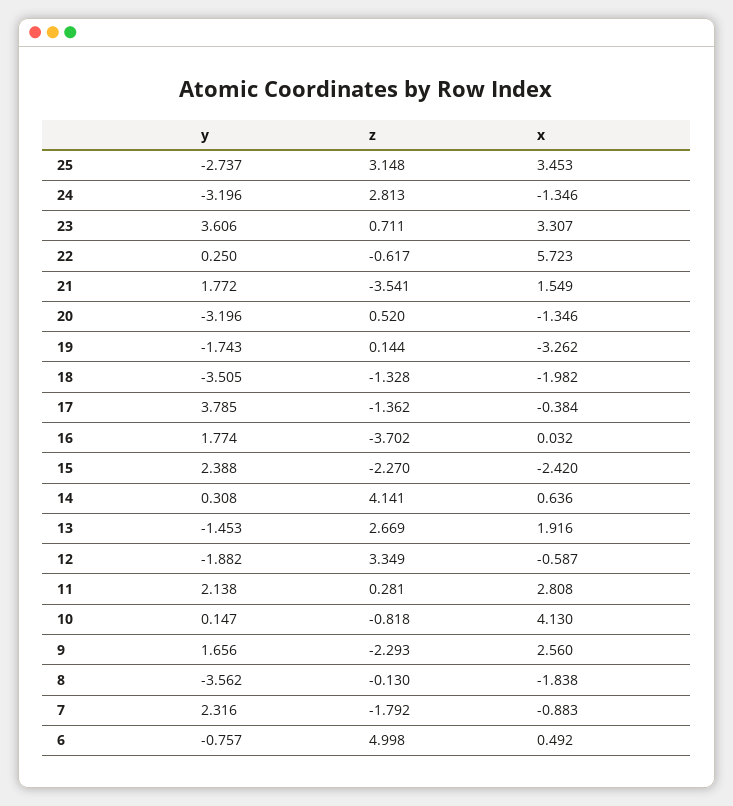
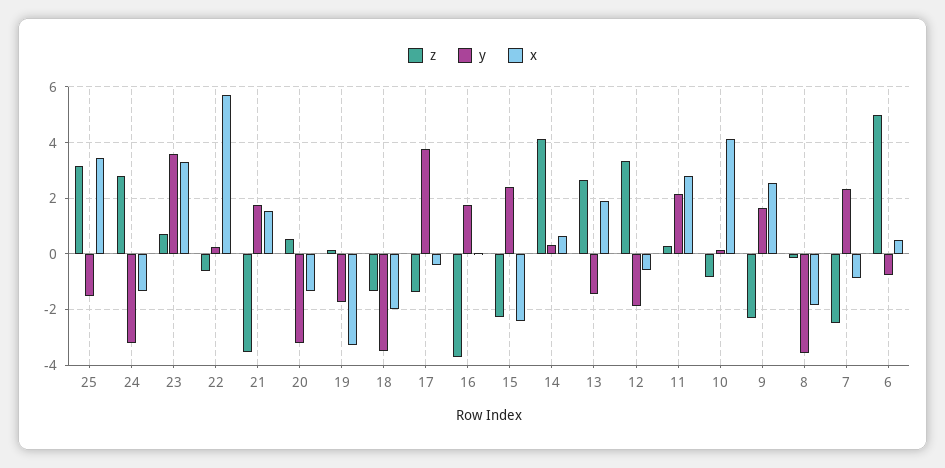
  {
    "y": {
-     "25": -2.737,
+     "25": -1.5,
      "24": -3.196,
      "23": 3.606,
      "22": 0.25,
      "21": 1.772,
      "20": -3.196,
      "19": -1.743,
      "18": -3.505,
      "17": 3.785,
      "16": 1.774,
      "15": 2.388,
      "14": 0.308,
      "13": -1.453,
      "12": -1.882,
      "11": 2.138,
      "10": 0.147,
      "9": 1.656,
      "8": -3.562,
      "7": 2.316,
      "6": -0.757
    },
    "z": {
      "25": 3.148,
      "24": 2.813,
      "23": 0.711,
      "22": -0.617,
      "21": -3.541,
      "20": 0.52,
      "19": 0.144,
      "18": -1.328,
      "17": -1.362,
      "16": -3.702,
      "15": -2.27,
      "14": 4.141,
      "13": 2.669,
      "12": 3.349,
      "11": 0.281,
      "10": -0.818,
      "9": -2.293,
      "8": -0.13,
-     "7": -1.792,
+     "7": -2.5,
      "6": 4.998
    },
    "x": {
      "25": 3.453,
      "24": -1.346,
      "23": 3.307,
      "22": 5.723,
      "21": 1.549,
      "20": -1.346,
      "19": -3.262,
      "18": -1.982,
      "17": -0.384,
      "16": 0.032,
      "15": -2.42,
      "14": 0.636,
      "13": 1.916,
      "12": -0.587,
      "11": 2.808,
      "10": 4.13,
      "9": 2.56,
      "8": -1.838,
      "7": -0.883,
      "6": 0.492
    }
  }

